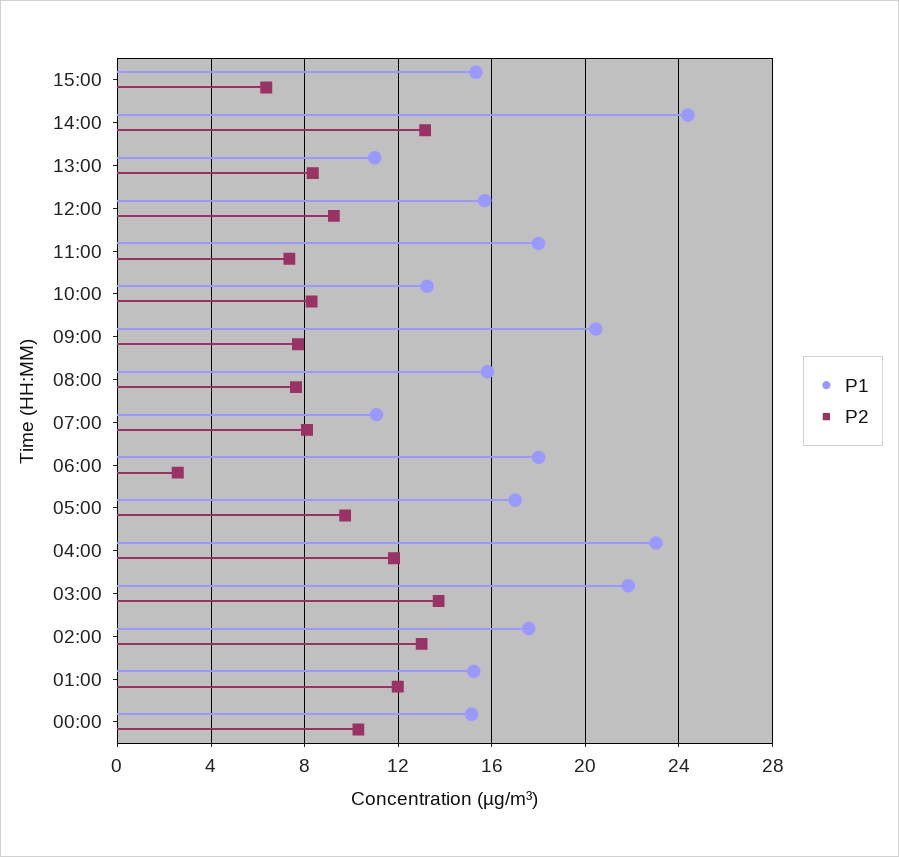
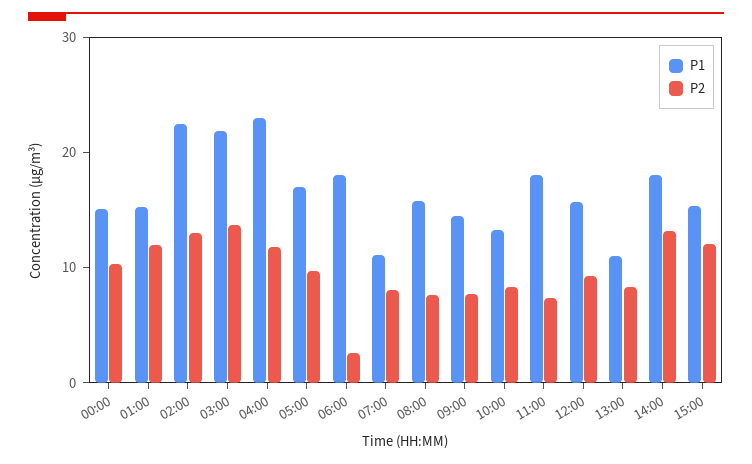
  {
    "P1": {
      "15:00": 15.5,
-     "14:00": 24.5,
+     "14:00": 18,
      "13:00": 11,
      "12:00": 15.5,
      "11:00": 18,
      "10:00": 13,
-     "09:00": 20.5,
+     "09:00": 14,
      "08:00": 16,
      "07:00": 11,
      "06:00": 18,
      "05:00": 17,
      "04:00": 23,
      "03:00": 22,
-     "02:00": 17.5,
+     "02:00": 22,
      "01:00": 15,
      "00:00": 15
    },
    "P2": {
-     "15:00": 6.5,
+     "15:00": 12,
      "14:00": 13,
      "13:00": 8.5,
      "12:00": 9.5,
      "11:00": 7.5,
      "10:00": 8.5,
      "09:00": 7.5,
      "08:00": 7.5,
      "07:00": 8,
      "06:00": 2.5,
      "05:00": 9.5,
      "04:00": 12,
      "03:00": 13.5,
      "02:00": 13,
      "01:00": 12,
      "00:00": 10.5
    }
  }

